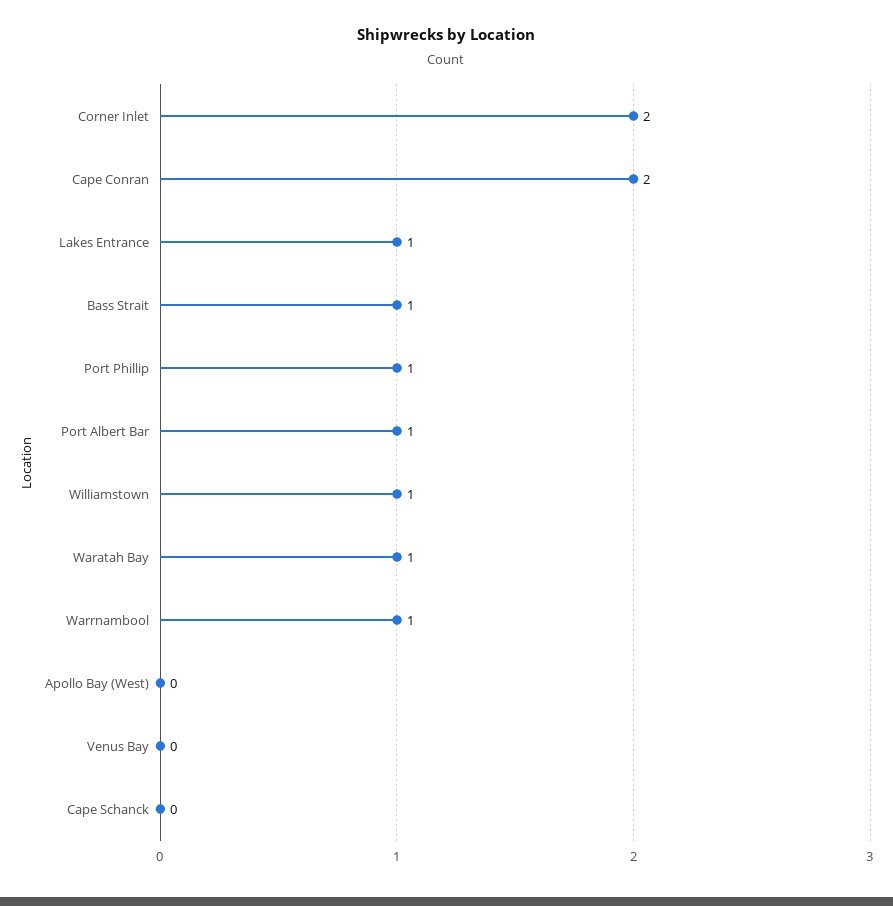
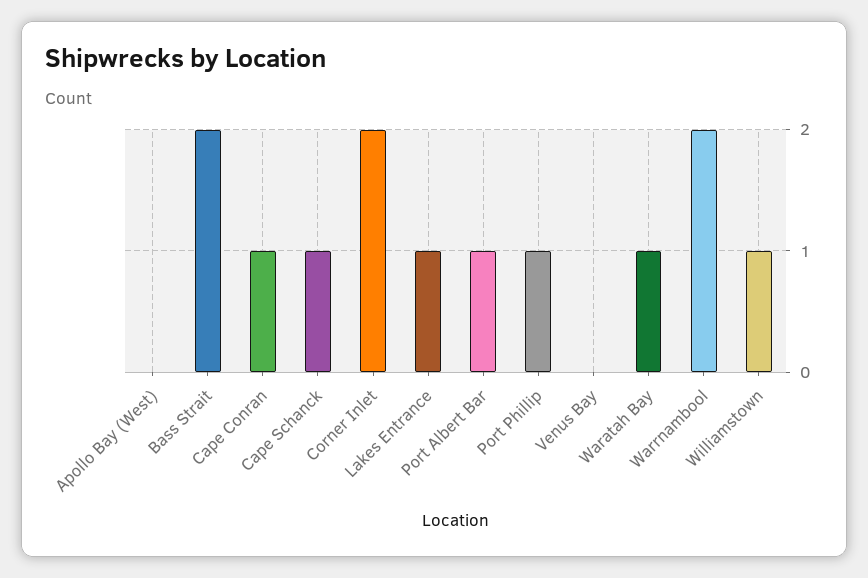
  {
    "Corner Inlet": 2,
-   "Cape Conran": 2,
+   "Cape Conran": 1,
    "Lakes Entrance": 1,
-   "Bass Strait": 1,
+   "Bass Strait": 2,
    "Port Phillip": 1,
    "Port Albert Bar": 1,
    "Williamstown": 1,
    "Waratah Bay": 1,
-   "Warrnambool": 1,
+   "Warrnambool": 2,
    "Apollo Bay (West)": 0,
    "Venus Bay": 0,
-   "Cape Schanck": 0
+   "Cape Schanck": 1
  }

